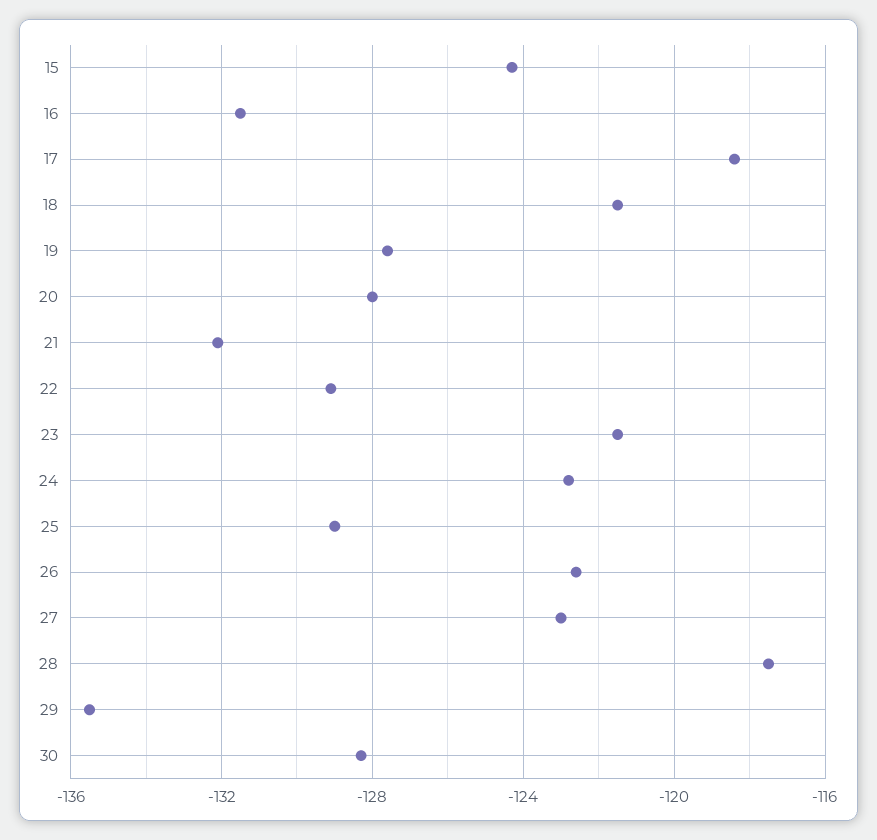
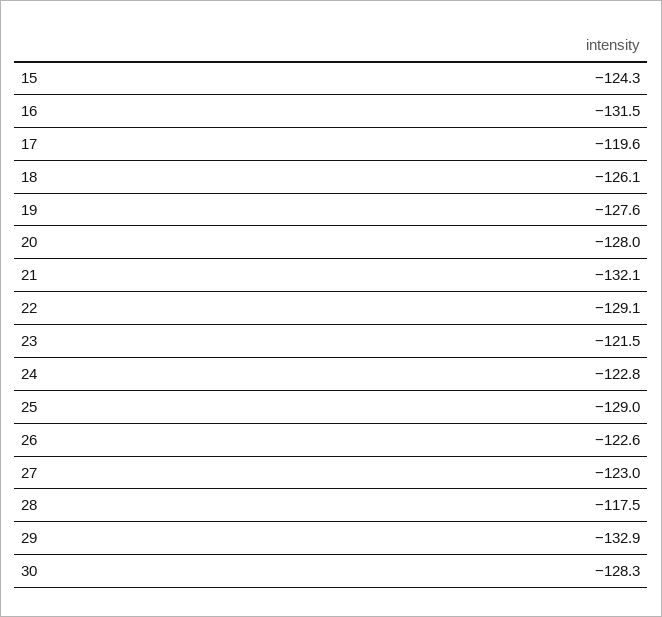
  {
    "15": -124.3,
    "16": -131.5,
-   "17": -118.5,
+   "17": -119.6,
-   "18": -121.5,
+   "18": -126.1,
    "19": -127.6,
    "20": -128,
    "21": -132.1,
    "22": -129.1,
    "23": -121.5,
    "24": -122.8,
    "25": -129,
    "26": -122.6,
    "27": -123,
    "28": -117.5,
-   "29": -135.5,
+   "29": -132.9,
    "30": -128.3
  }

